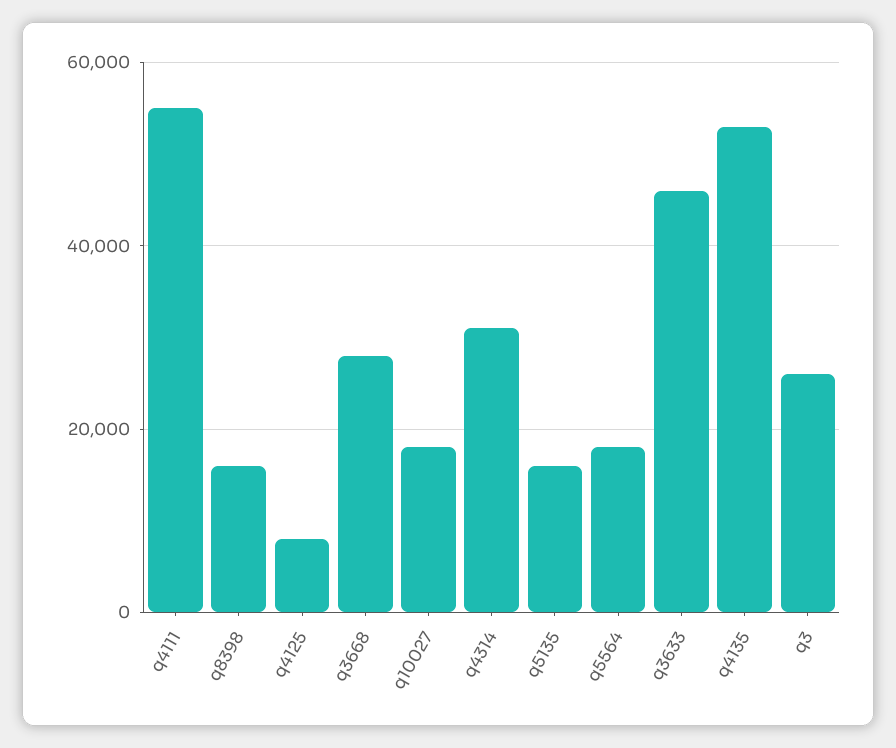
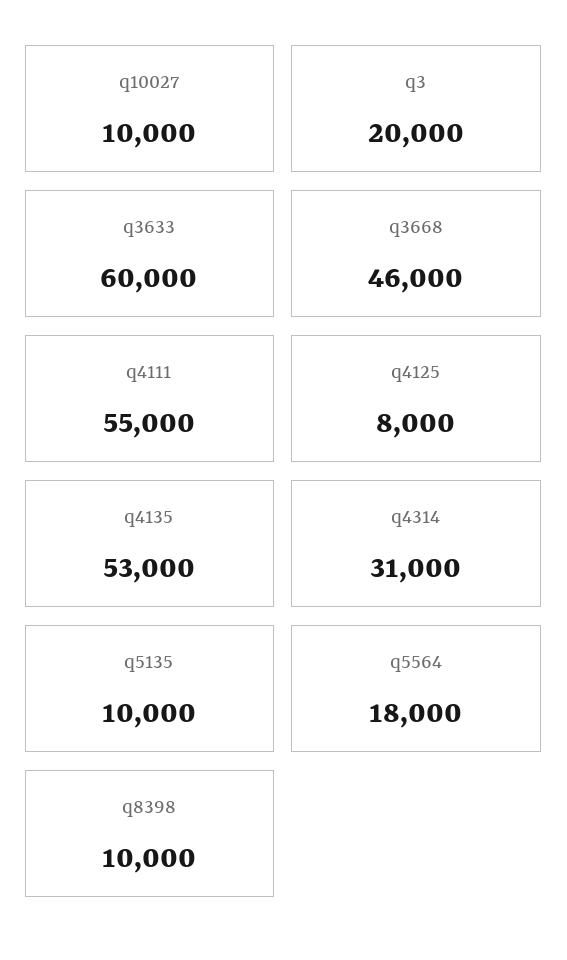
  {
    "q4111": 55000,
-   "q8398": 16000,
+   "q8398": 10000,
    "q4125": 8000,
-   "q3668": 28000,
+   "q3668": 46000,
-   "q10027": 18000,
+   "q10027": 10000,
    "q4314": 31000,
-   "q5135": 16000,
+   "q5135": 10000,
    "q5564": 18000,
-   "q3633": 46000,
+   "q3633": 60000,
    "q4135": 53000,
-   "q3": 26000
+   "q3": 20000
  }

